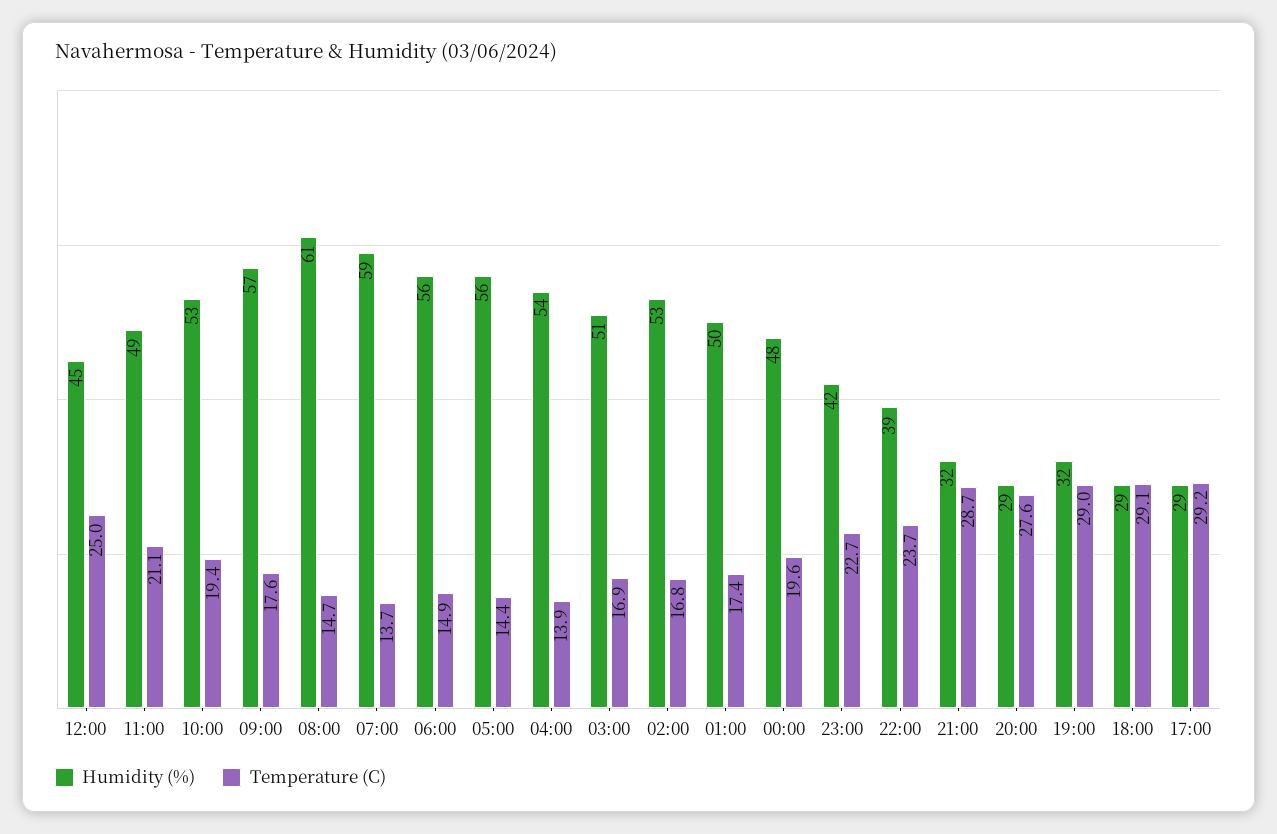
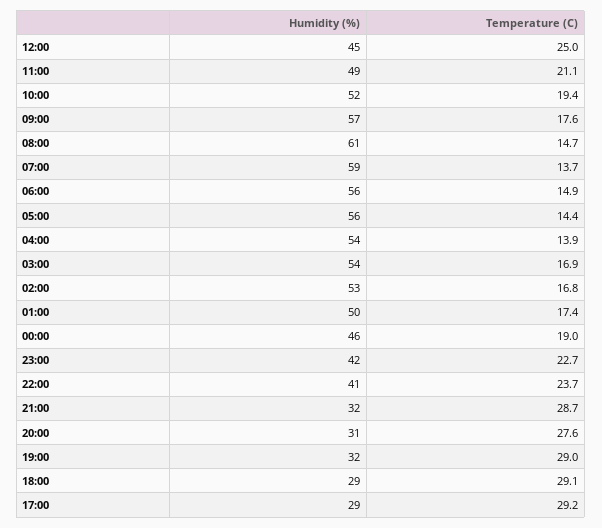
  {
    "Humidity (%)": {
      "12:00": 45,
      "11:00": 49,
-     "10:00": 53,
+     "10:00": 52,
      "09:00": 57,
      "08:00": 61,
      "07:00": 59,
      "06:00": 56,
      "05:00": 56,
      "04:00": 54,
-     "03:00": 51,
+     "03:00": 54,
      "02:00": 53,
      "01:00": 50,
-     "00:00": 48,
+     "00:00": 46,
      "23:00": 42,
-     "22:00": 39,
+     "22:00": 41,
      "21:00": 32,
-     "20:00": 29,
+     "20:00": 31,
      "19:00": 32,
      "18:00": 29,
      "17:00": 29
    },
    "Temperature (C)": {
      "12:00": 25,
      "11:00": 21.1,
      "10:00": 19.4,
      "09:00": 17.6,
      "08:00": 14.7,
      "07:00": 13.7,
      "06:00": 14.9,
      "05:00": 14.4,
      "04:00": 13.9,
      "03:00": 16.9,
      "02:00": 16.8,
      "01:00": 17.4,
-     "00:00": 19.6,
+     "00:00": 19,
      "23:00": 22.7,
      "22:00": 23.7,
      "21:00": 28.7,
      "20:00": 27.6,
      "19:00": 29,
      "18:00": 29.1,
      "17:00": 29.2
    }
  }

